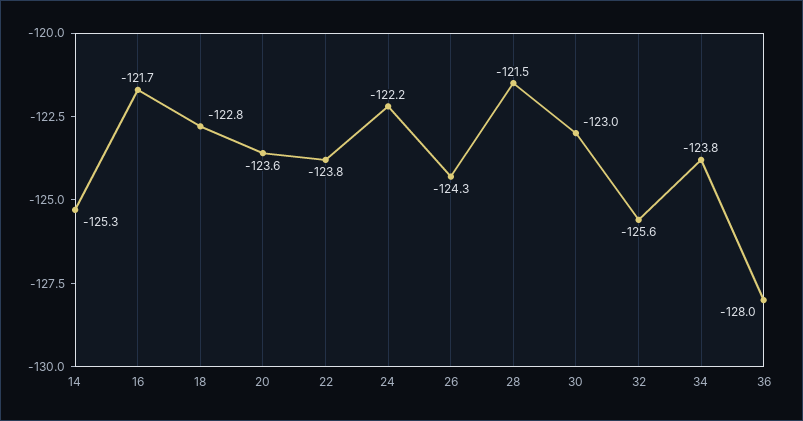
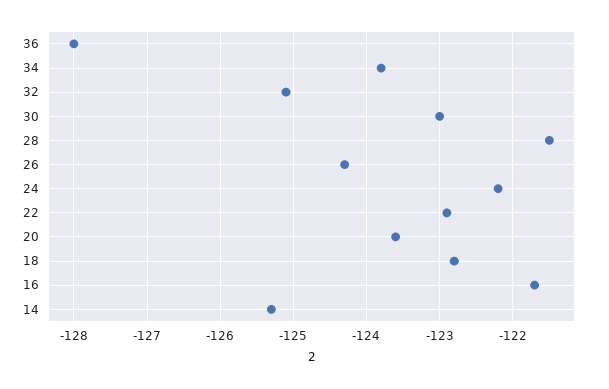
  {
    "14": -125.3,
    "16": -121.7,
    "18": -122.8,
    "20": -123.6,
-   "22": -123.8,
+   "22": -122.9,
    "24": -122.2,
    "26": -124.3,
    "28": -121.5,
    "30": -123,
-   "32": -125.6,
+   "32": -125.1,
    "34": -123.8,
    "36": -128
  }

